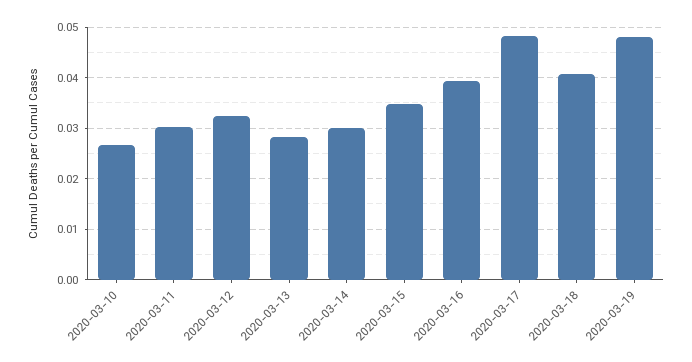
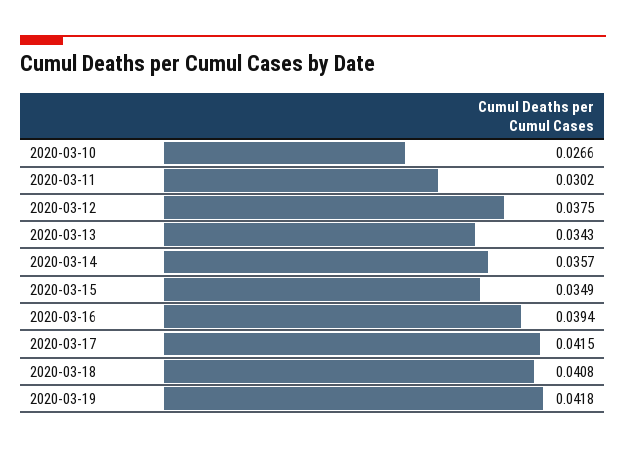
  {
    "2020-03-10": 0.0266,
    "2020-03-11": 0.0302,
-   "2020-03-12": 0.032,
+   "2020-03-12": 0.0375,
-   "2020-03-13": 0.028,
+   "2020-03-13": 0.0343,
-   "2020-03-14": 0.03,
+   "2020-03-14": 0.0357,
    "2020-03-15": 0.0349,
    "2020-03-16": 0.0394,
-   "2020-03-17": 0.048,
+   "2020-03-17": 0.0415,
    "2020-03-18": 0.0408,
-   "2020-03-19": 0.048
+   "2020-03-19": 0.0418
  }

